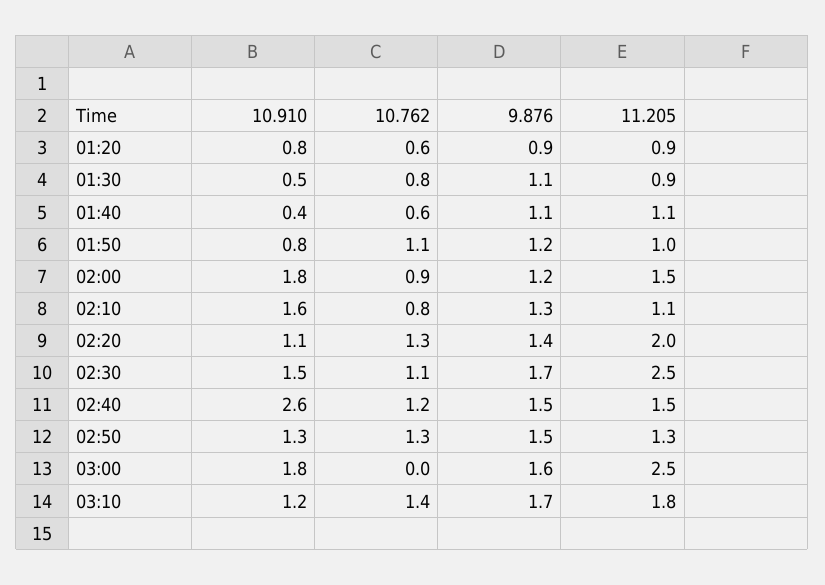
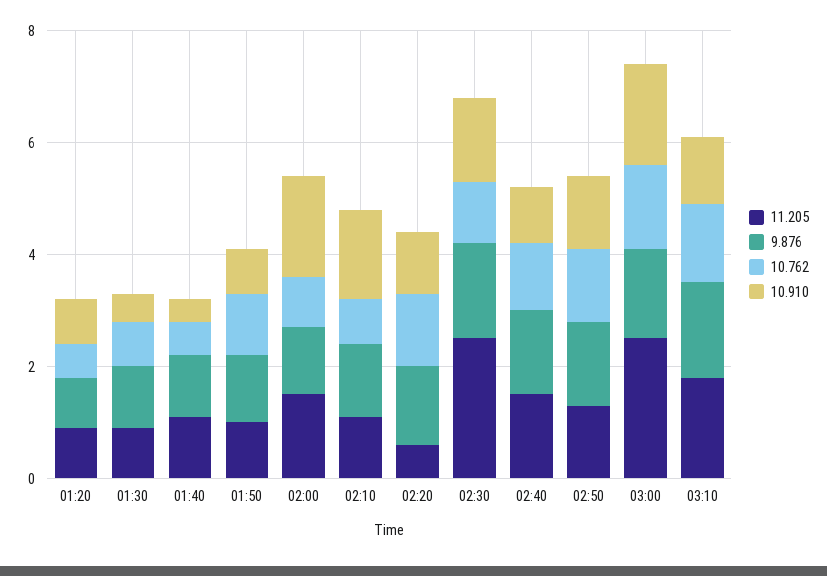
  {
    "10.910": {
      "01:20": 0.8,
      "01:30": 0.5,
      "01:40": 0.4,
      "01:50": 0.8,
      "02:00": 1.8,
      "02:10": 1.6,
      "02:20": 1.1,
      "02:30": 1.5,
-     "02:40": 2.6,
+     "02:40": 1,
      "02:50": 1.3,
      "03:00": 1.8,
      "03:10": 1.2
    },
    "10.762": {
      "01:20": 0.6,
      "01:30": 0.8,
      "01:40": 0.6,
      "01:50": 1.1,
      "02:00": 0.9,
      "02:10": 0.8,
      "02:20": 1.3,
      "02:30": 1.1,
      "02:40": 1.2,
      "02:50": 1.3,
-     "03:00": 0,
+     "03:00": 1.5,
      "03:10": 1.4
    },
    "9.876": {
      "01:20": 0.9,
      "01:30": 1.1,
      "01:40": 1.1,
      "01:50": 1.2,
      "02:00": 1.2,
      "02:10": 1.3,
      "02:20": 1.4,
      "02:30": 1.7,
      "02:40": 1.5,
      "02:50": 1.5,
      "03:00": 1.6,
      "03:10": 1.7
    },
    "11.205": {
      "01:20": 0.9,
      "01:30": 0.9,
      "01:40": 1.1,
      "01:50": 1,
      "02:00": 1.5,
      "02:10": 1.1,
-     "02:20": 2,
+     "02:20": 0.5,
      "02:30": 2.5,
      "02:40": 1.5,
      "02:50": 1.3,
      "03:00": 2.5,
      "03:10": 1.8
    }
  }

